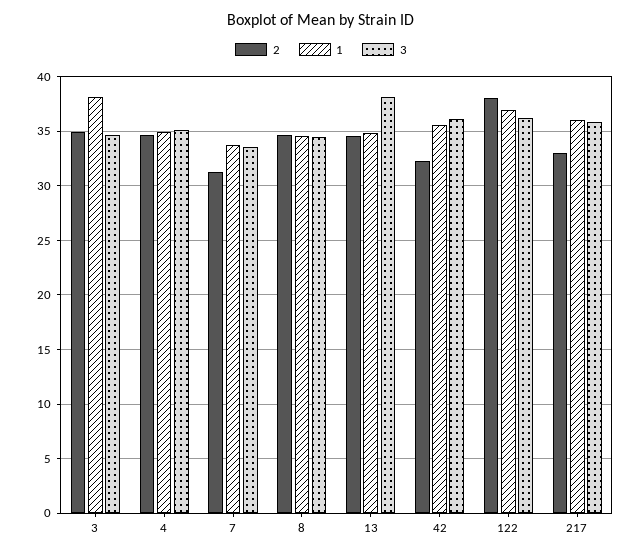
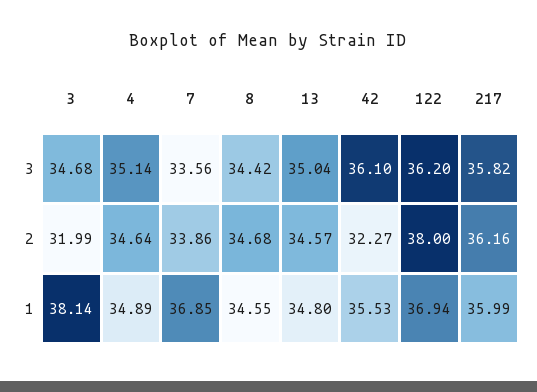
  {
    "2": {
-     "3": 35,
+     "3": 31.99,
      "4": 34.64,
-     "7": 31,
+     "7": 33.86,
      "8": 34.68,
      "13": 34.57,
      "42": 32.27,
      "122": 38,
-     "217": 33
+     "217": 36.16
    },
    "1": {
      "3": 38.14,
      "4": 34.89,
-     "7": 34,
+     "7": 36.85,
      "8": 34.55,
      "13": 34.8,
      "42": 35.53,
      "122": 36.94,
      "217": 35.99
    },
    "3": {
      "3": 34.68,
      "4": 35.14,
      "7": 33.56,
      "8": 34.42,
-     "13": 38,
+     "13": 35.04,
      "42": 36.1,
      "122": 36.2,
      "217": 35.82
    }
  }

